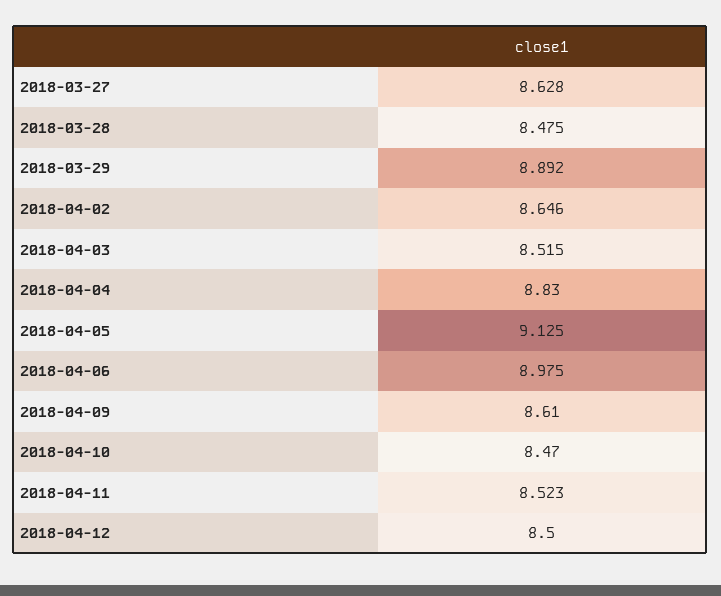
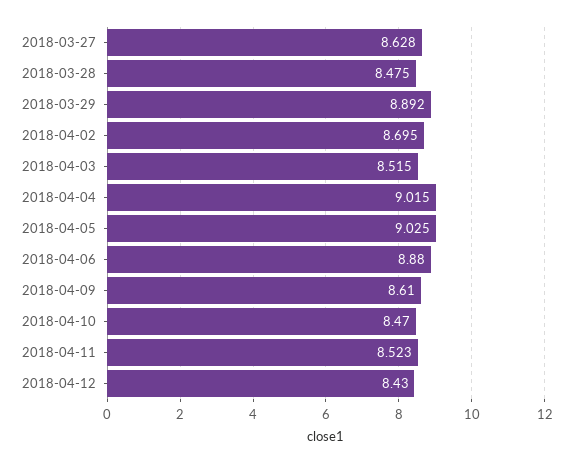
  {
    "2018-03-27": 8.628,
    "2018-03-28": 8.475,
    "2018-03-29": 8.892,
-   "2018-04-02": 8.646,
+   "2018-04-02": 8.695,
    "2018-04-03": 8.515,
-   "2018-04-04": 8.83,
+   "2018-04-04": 9.015,
-   "2018-04-05": 9.125,
+   "2018-04-05": 9.025,
-   "2018-04-06": 8.975,
+   "2018-04-06": 8.88,
    "2018-04-09": 8.61,
    "2018-04-10": 8.47,
    "2018-04-11": 8.523,
-   "2018-04-12": 8.5
+   "2018-04-12": 8.43
  }

